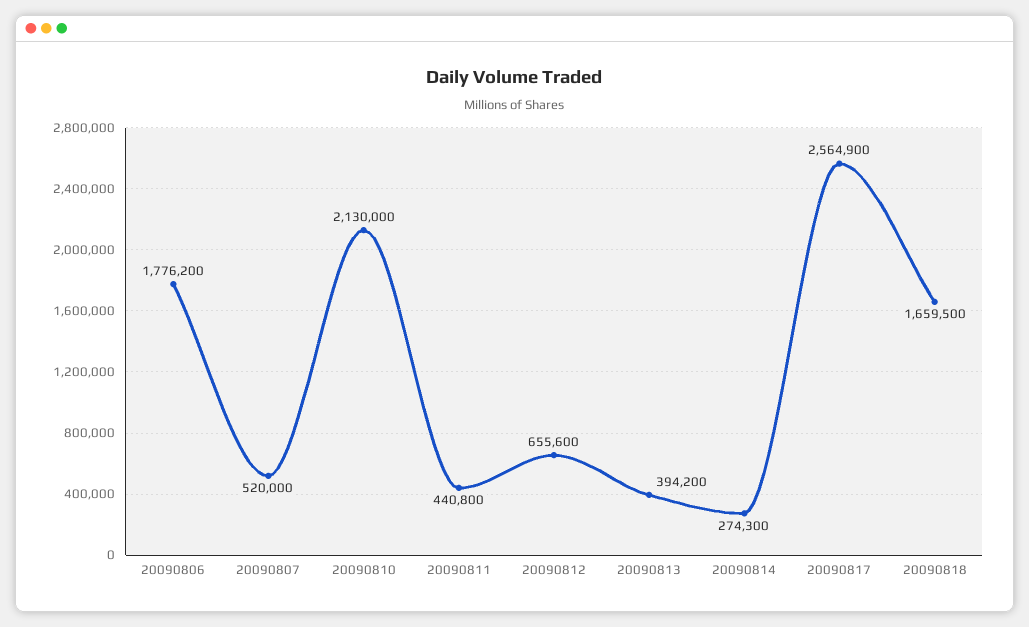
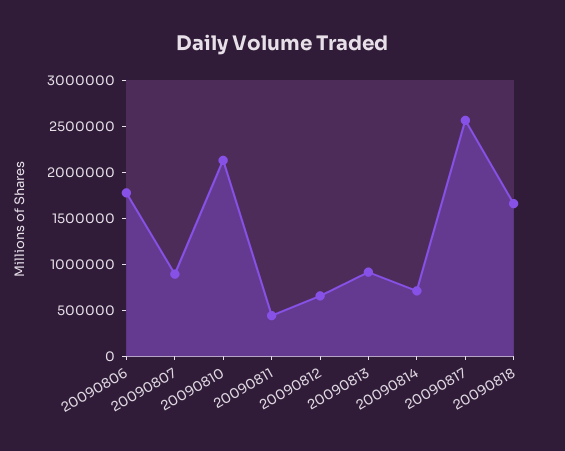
  {
    "20090806": 1776200,
-   "20090807": 520000,
+   "20090807": 900000,
    "20090810": 2130000,
    "20090811": 440800,
    "20090812": 655600,
-   "20090813": 394200,
+   "20090813": 900000,
-   "20090814": 274300,
+   "20090814": 700000,
    "20090817": 2564900,
    "20090818": 1659500
  }

